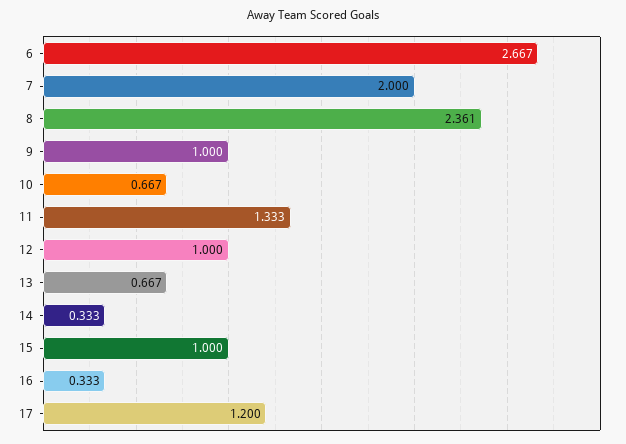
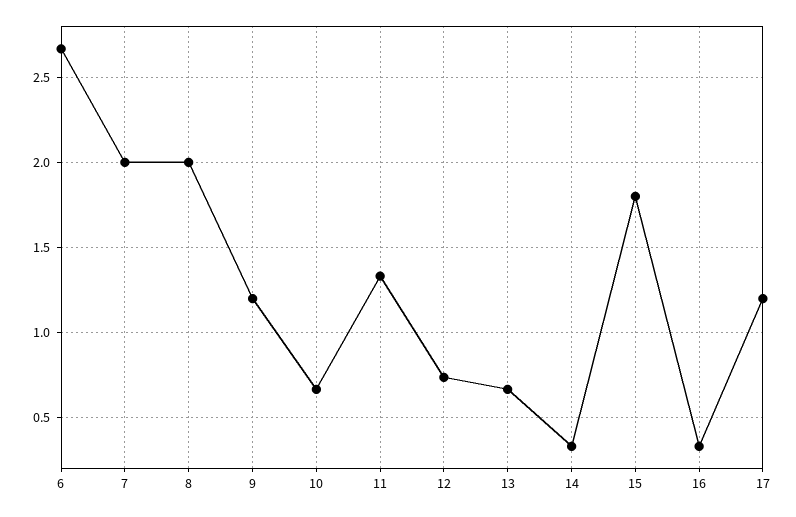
  {
    "6": 2.667,
    "7": 2,
-   "8": 2.361,
+   "8": 2,
-   "9": 1,
+   "9": 1.2,
    "10": 0.667,
    "11": 1.333,
-   "12": 1,
+   "12": 0.75,
    "13": 0.667,
    "14": 0.333,
-   "15": 1,
+   "15": 1.8,
    "16": 0.333,
    "17": 1.2
  }

